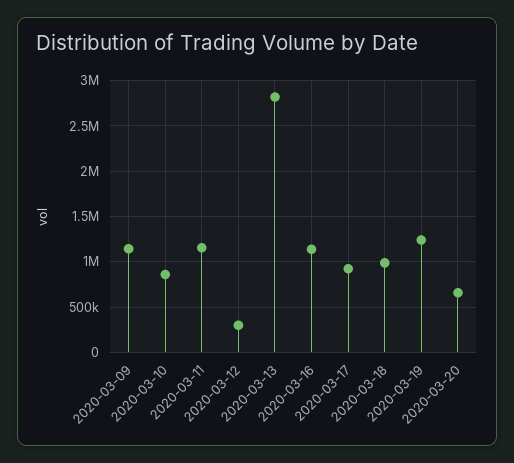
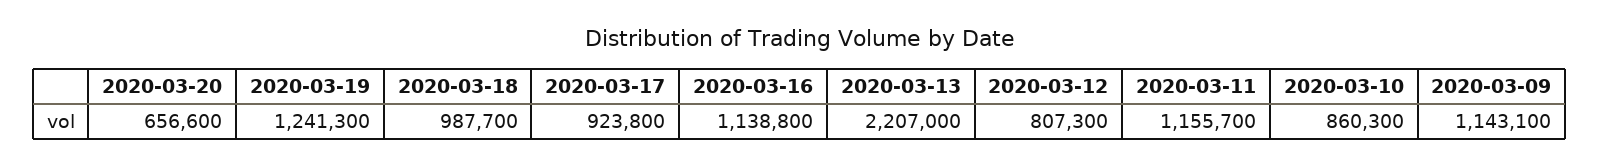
  {
    "2020-03-09": 1143100,
    "2020-03-10": 860300,
    "2020-03-11": 1155700,
-   "2020-03-12": 300000,
+   "2020-03-12": 807300,
-   "2020-03-13": 2800000,
+   "2020-03-13": 2207000,
    "2020-03-16": 1138800,
    "2020-03-17": 923800,
    "2020-03-18": 987700,
    "2020-03-19": 1241300,
    "2020-03-20": 656600
  }

